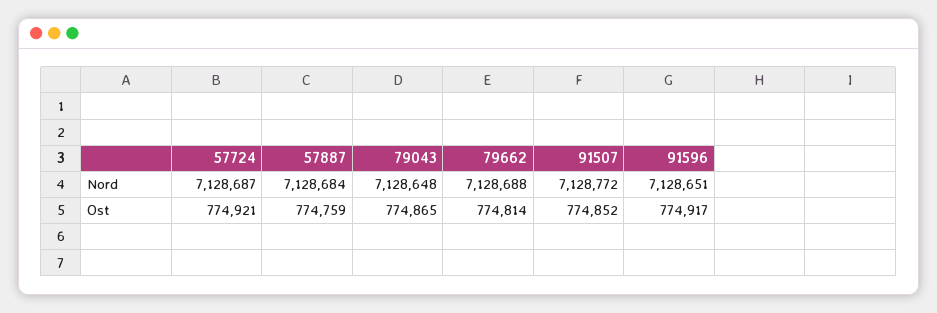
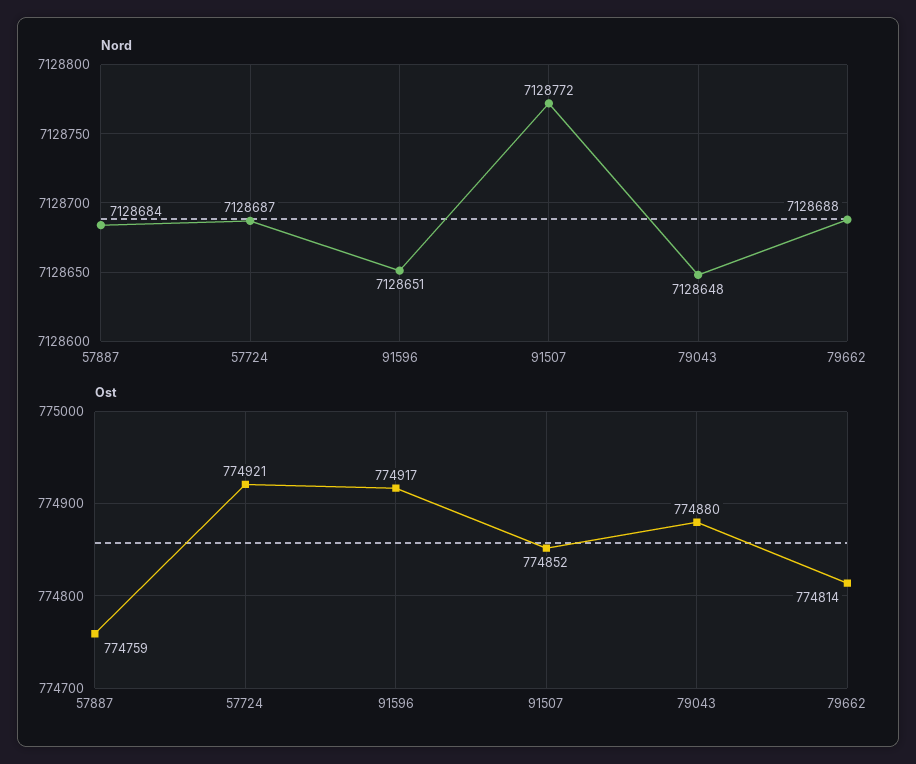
  {
    "Nord": {
      "57724": 7128687,
      "57887": 7128684,
      "79043": 7128648,
      "79662": 7128688,
      "91507": 7128772,
      "91596": 7128651
    },
    "Ost": {
      "57724": 774921,
      "57887": 774759,
-     "79043": 774865,
+     "79043": 774880,
      "79662": 774814,
      "91507": 774852,
      "91596": 774917
    }
  }

